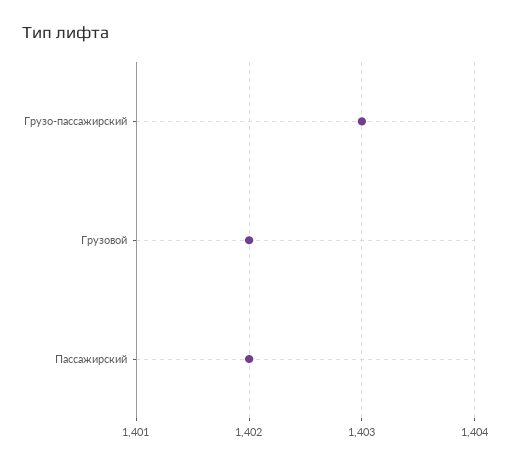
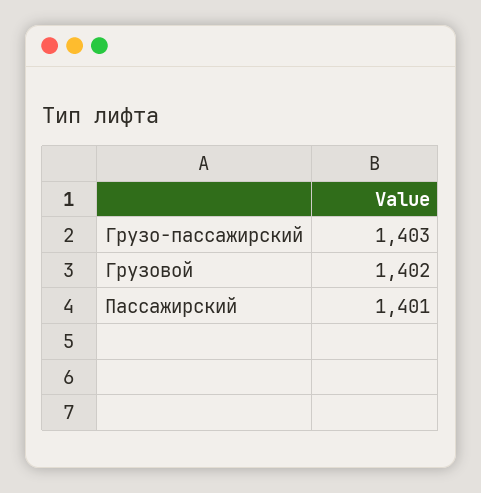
  {
    "Грузо-пассажирский": 1403,
    "Грузовой": 1402,
-   "Пассажирский": 1402
+   "Пассажирский": 1401
  }

